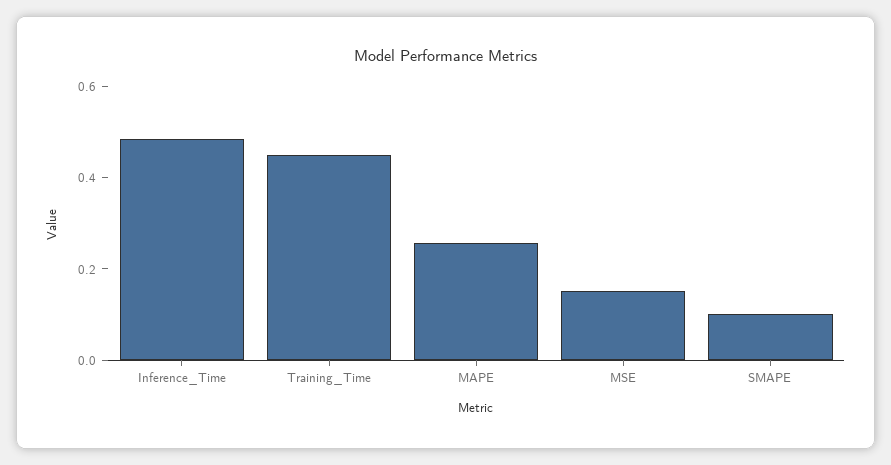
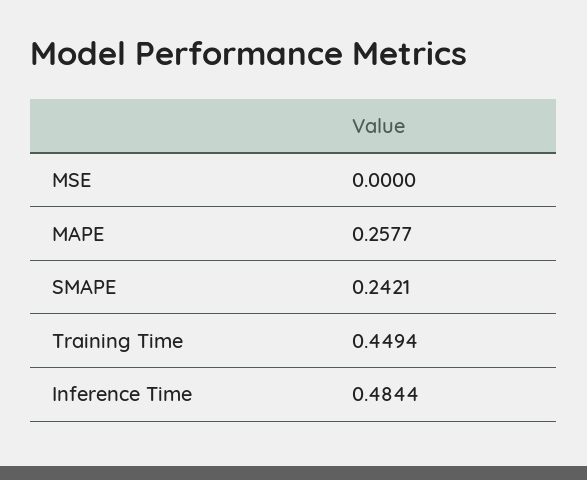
  {
    "Inference_Time": 0.4844,
    "Training_Time": 0.4494,
    "MAPE": 0.2577,
-   "MSE": 0.15,
+   "MSE": 0,
-   "SMAPE": 0.1
+   "SMAPE": 0.2421
  }

